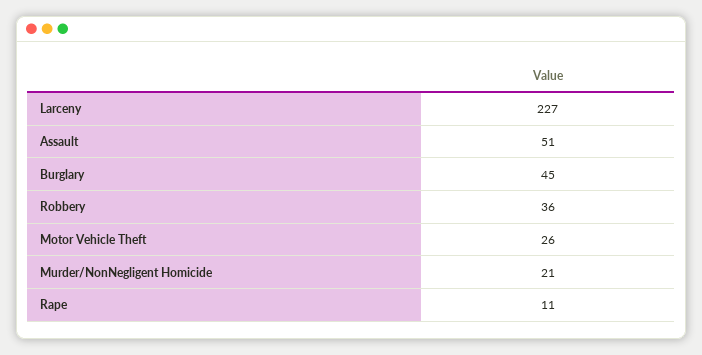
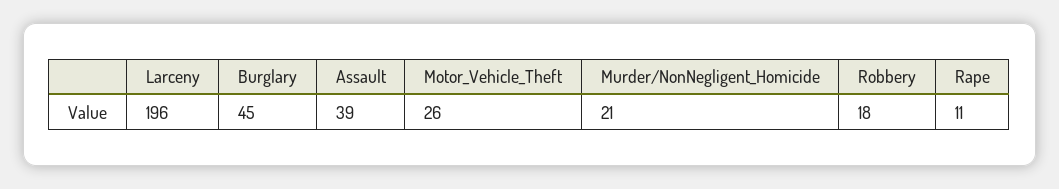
  {
-   "Larceny": 227,
+   "Larceny": 196,
-   "Assault": 51,
+   "Assault": 39,
    "Burglary": 45,
-   "Robbery": 36,
+   "Robbery": 18,
    "Motor Vehicle Theft": 26,
    "Murder/NonNegligent Homicide": 21,
    "Rape": 11
  }

